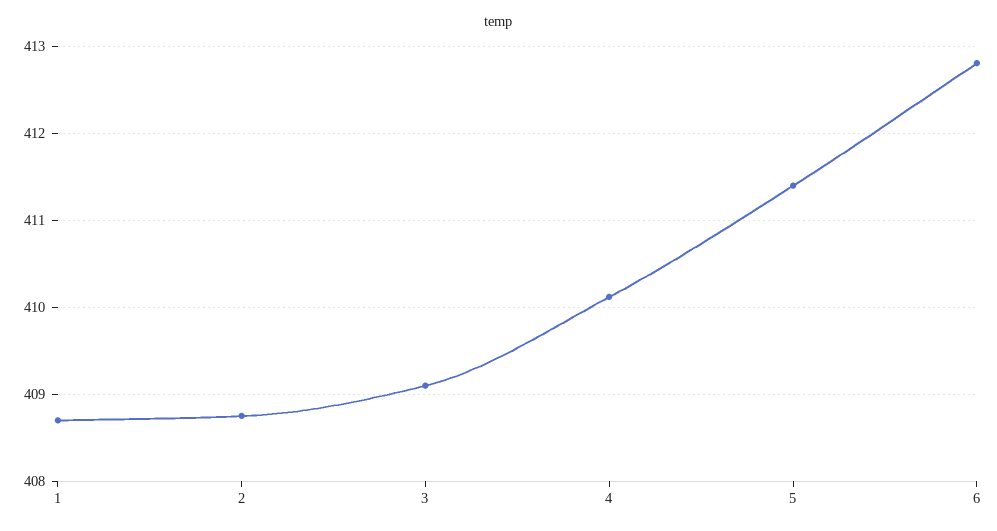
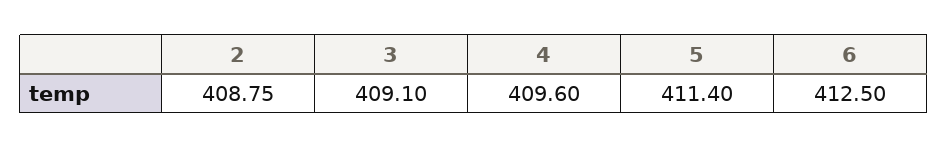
  {
-   "1": 408.7,
    "2": 408.75,
    "3": 409.1,
-   "4": 410.1,
+   "4": 409.6,
    "5": 411.4,
-   "6": 412.8
+   "6": 412.5
  }

